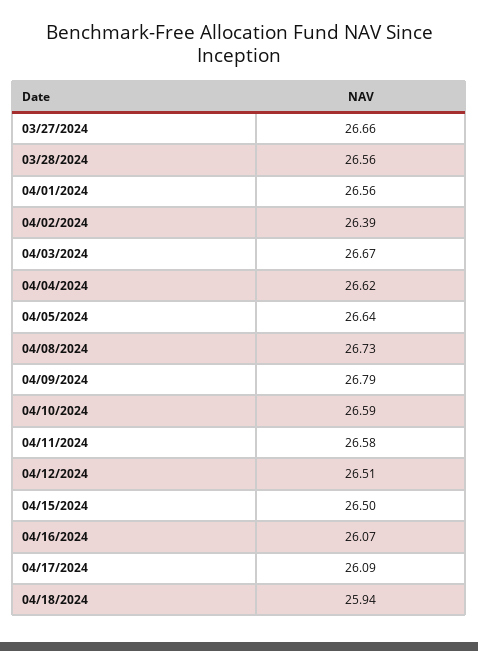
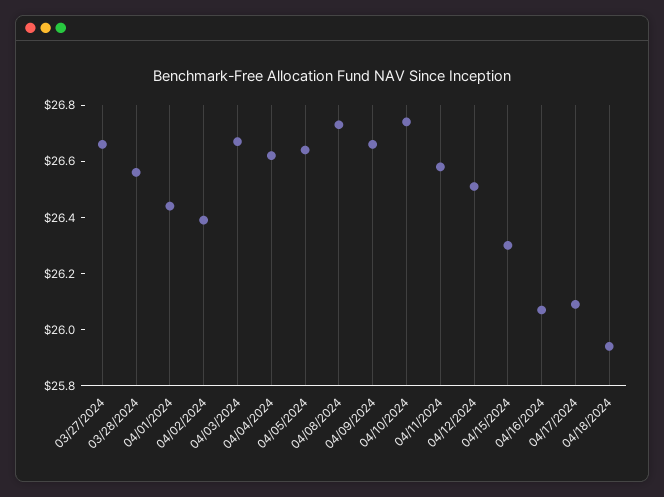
  {
    "03/27/2024": 26.66,
    "03/28/2024": 26.56,
-   "04/01/2024": 26.56,
+   "04/01/2024": 26.45,
    "04/02/2024": 26.39,
    "04/03/2024": 26.67,
    "04/04/2024": 26.62,
    "04/05/2024": 26.64,
    "04/08/2024": 26.73,
-   "04/09/2024": 26.79,
+   "04/09/2024": 26.65,
-   "04/10/2024": 26.59,
+   "04/10/2024": 26.75,
    "04/11/2024": 26.58,
    "04/12/2024": 26.51,
-   "04/15/2024": 26.5,
+   "04/15/2024": 26.3,
    "04/16/2024": 26.07,
    "04/17/2024": 26.09,
    "04/18/2024": 25.94
  }

